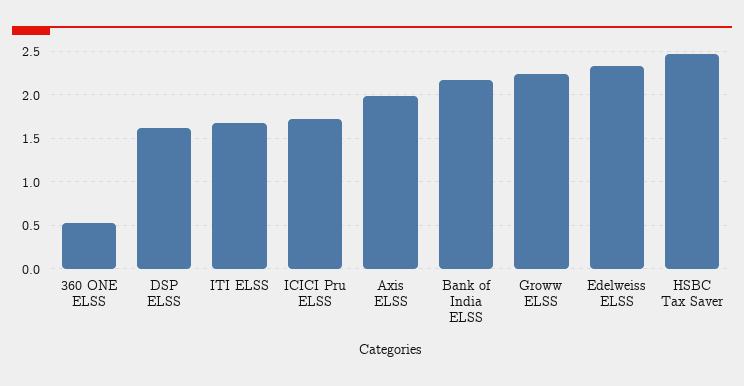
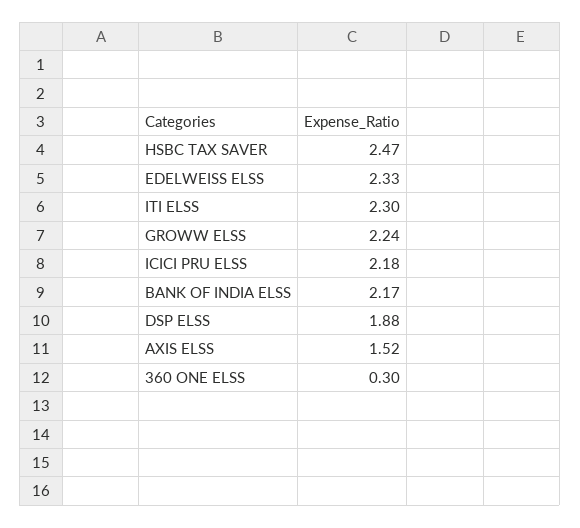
  {
-   "360 ONE ELSS": 0.5,
+   "360 ONE ELSS": 0.3,
-   "DSP ELSS": 1.6,
+   "DSP ELSS": 1.88,
-   "ITI ELSS": 1.7,
+   "ITI ELSS": 2.3,
-   "ICICI Pru ELSS": 1.7,
+   "ICICI Pru ELSS": 2.18,
-   "Axis ELSS": 2,
+   "Axis ELSS": 1.52,
    "Bank of India ELSS": 2.17,
    "Groww ELSS": 2.24,
    "Edelweiss ELSS": 2.33,
    "HSBC Tax Saver": 2.47
  }

